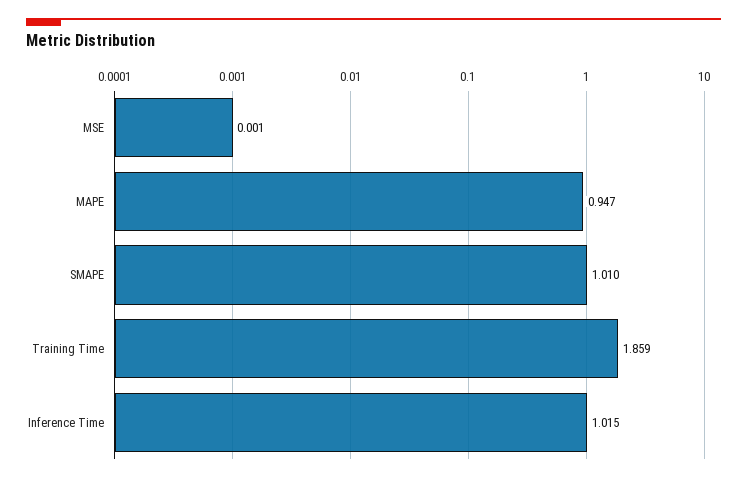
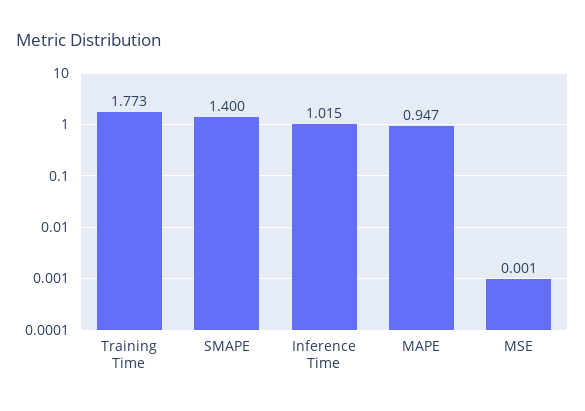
  {
    "MSE": 0.001,
    "MAPE": 0.947,
-   "SMAPE": 1.01,
+   "SMAPE": 1.4,
-   "Training Time": 1.859,
+   "Training Time": 1.773,
    "Inference Time": 1.015
  }

